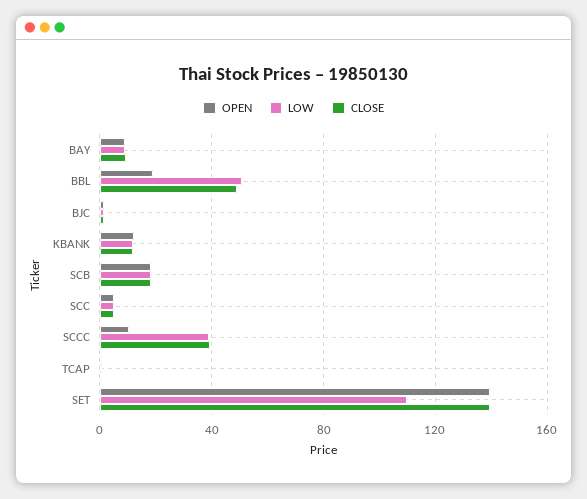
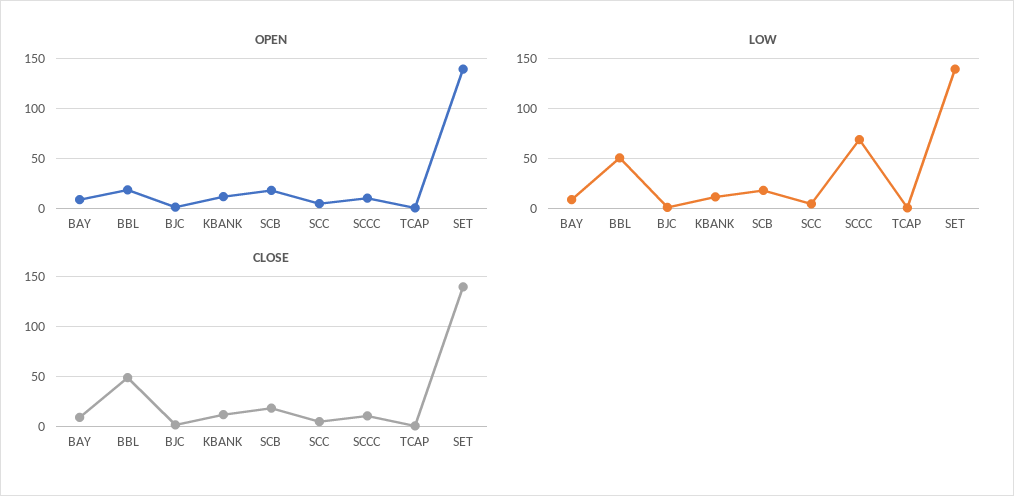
  {
    "OPEN": {
      "BAY": 10,
      "BBL": 20,
      "BJC": 0,
      "KBANK": 10,
      "SCB": 20,
      "SCC": 5,
      "SCCC": 10,
      "TCAP": 0,
      "SET": 140
    },
    "LOW": {
      "BAY": 10,
      "BBL": 50,
      "BJC": 0,
      "KBANK": 10,
      "SCB": 20,
      "SCC": 5,
-     "SCCC": 40,
+     "SCCC": 70,
      "TCAP": 0,
-     "SET": 110
+     "SET": 140
    },
    "CLOSE": {
      "BAY": 10,
      "BBL": 50,
      "BJC": 0,
      "KBANK": 10,
      "SCB": 20,
      "SCC": 5,
-     "SCCC": 40,
+     "SCCC": 10,
      "TCAP": 0,
      "SET": 140
    }
  }

